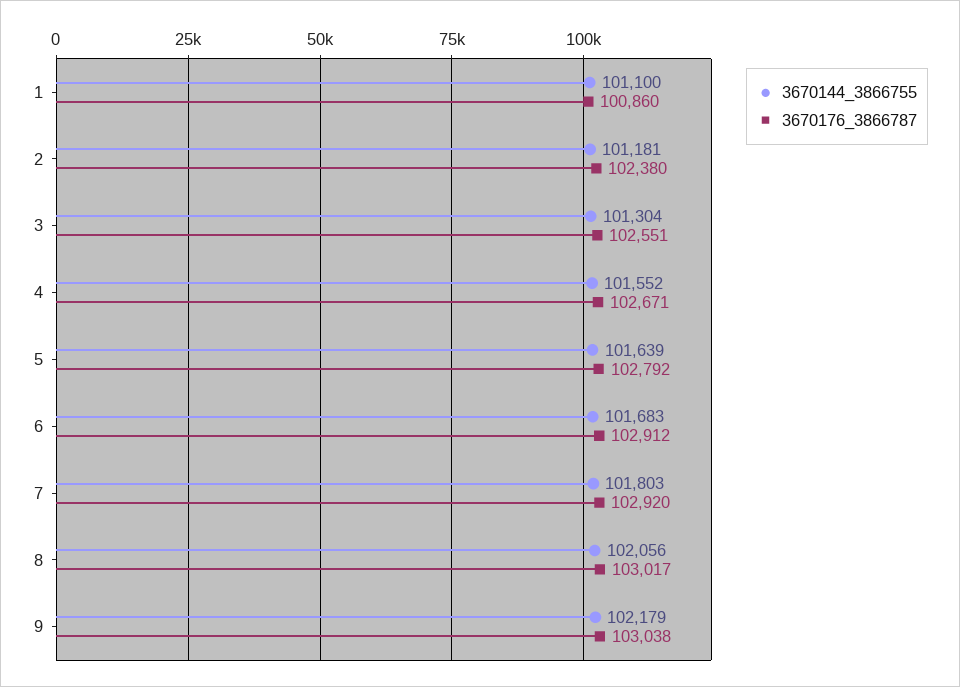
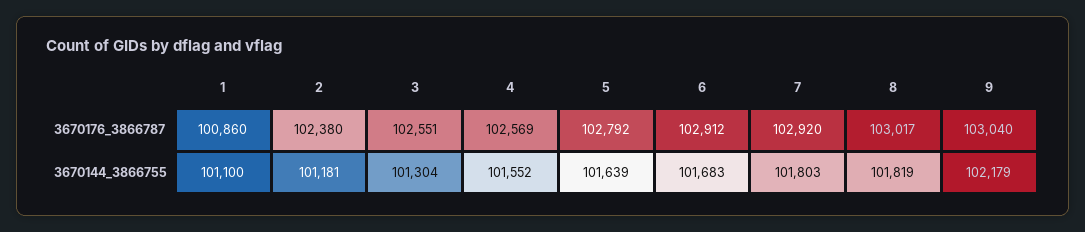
  {
    "3670144_3866755": {
      "1": 101100,
      "2": 101181,
      "3": 101304,
      "4": 101552,
      "5": 101639,
      "6": 101683,
      "7": 101803,
-     "8": 102056,
+     "8": 101819,
      "9": 102179
    },
    "3670176_3866787": {
      "1": 100860,
      "2": 102380,
      "3": 102551,
-     "4": 102671,
+     "4": 102569,
      "5": 102792,
      "6": 102912,
      "7": 102920,
      "8": 103017,
-     "9": 103038
+     "9": 103040
    }
  }

